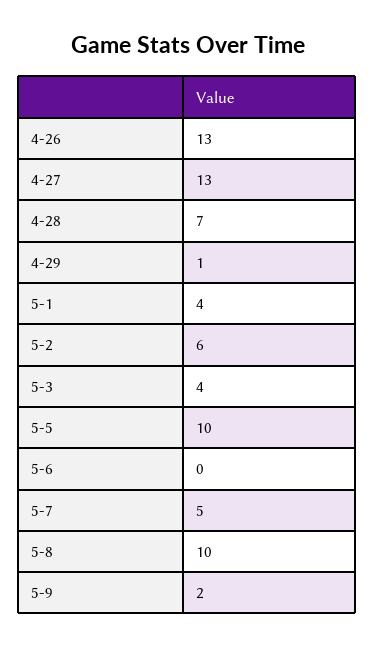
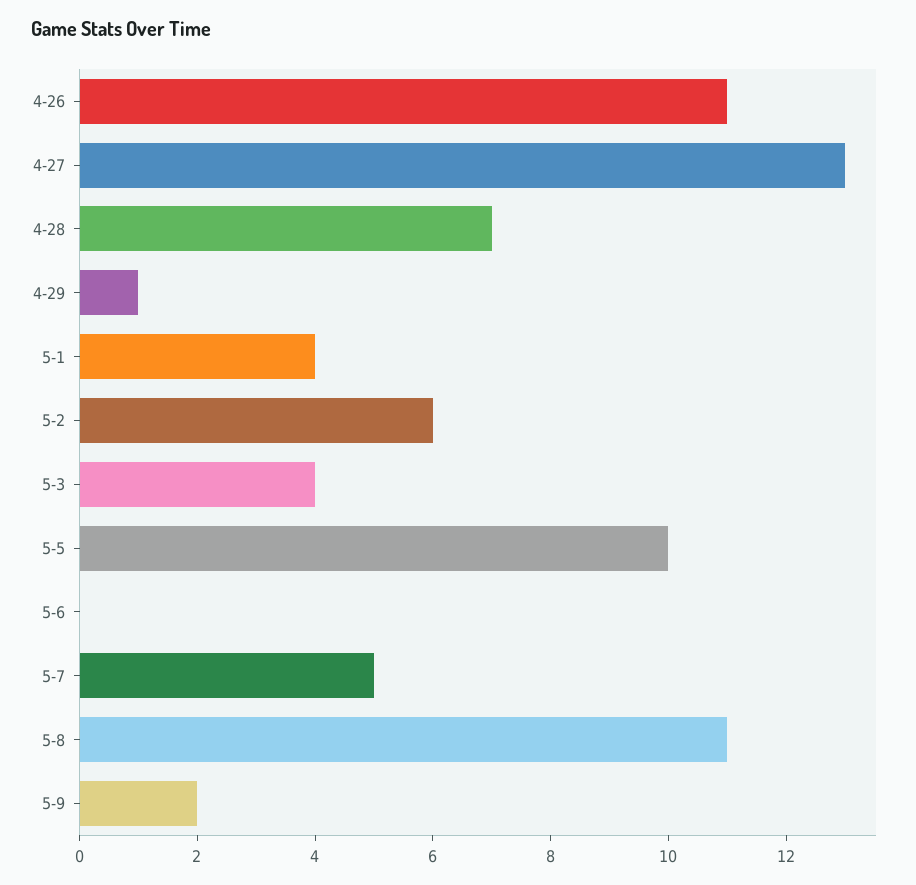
  {
-   "4-26": 13,
+   "4-26": 11,
    "4-27": 13,
    "4-28": 7,
    "4-29": 1,
    "5-1": 4,
    "5-2": 6,
    "5-3": 4,
    "5-5": 10,
    "5-6": 0,
    "5-7": 5,
-   "5-8": 10,
+   "5-8": 11,
    "5-9": 2
  }

